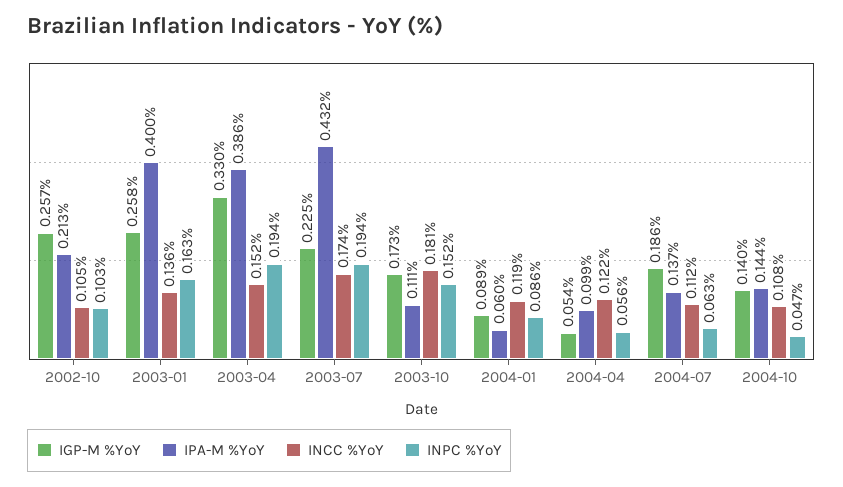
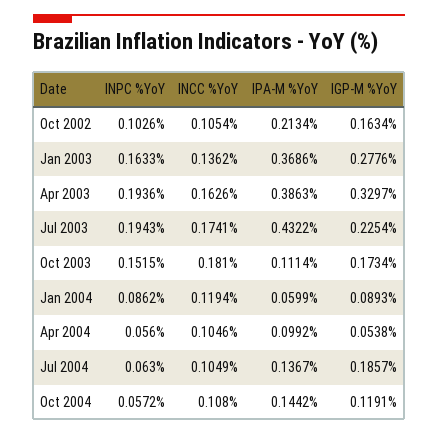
  {
    "IGP-M %YoY": {
-     "2002-10": 0.257,
+     "2002-10": 0.1634,
-     "2003-01": 0.258,
+     "2003-01": 0.2776,
      "2003-04": 0.3297,
      "2003-07": 0.2254,
      "2003-10": 0.1734,
      "2004-01": 0.0893,
      "2004-04": 0.0538,
      "2004-07": 0.1857,
-     "2004-10": 0.14
+     "2004-10": 0.1191
    },
    "IPA-M %YoY": {
      "2002-10": 0.2134,
-     "2003-01": 0.4,
+     "2003-01": 0.3686,
      "2003-04": 0.3863,
      "2003-07": 0.4322,
      "2003-10": 0.1114,
      "2004-01": 0.0599,
      "2004-04": 0.0992,
      "2004-07": 0.1367,
      "2004-10": 0.1442
    },
    "INCC %YoY": {
      "2002-10": 0.1054,
      "2003-01": 0.1362,
-     "2003-04": 0.152,
+     "2003-04": 0.1626,
      "2003-07": 0.1741,
      "2003-10": 0.181,
      "2004-01": 0.1194,
-     "2004-04": 0.122,
+     "2004-04": 0.1046,
-     "2004-07": 0.112,
+     "2004-07": 0.1049,
      "2004-10": 0.108
    },
    "INPC %YoY": {
      "2002-10": 0.1026,
      "2003-01": 0.1633,
      "2003-04": 0.1936,
      "2003-07": 0.1943,
      "2003-10": 0.1515,
      "2004-01": 0.0862,
      "2004-04": 0.056,
      "2004-07": 0.063,
-     "2004-10": 0.047
+     "2004-10": 0.0572
    }
  }

